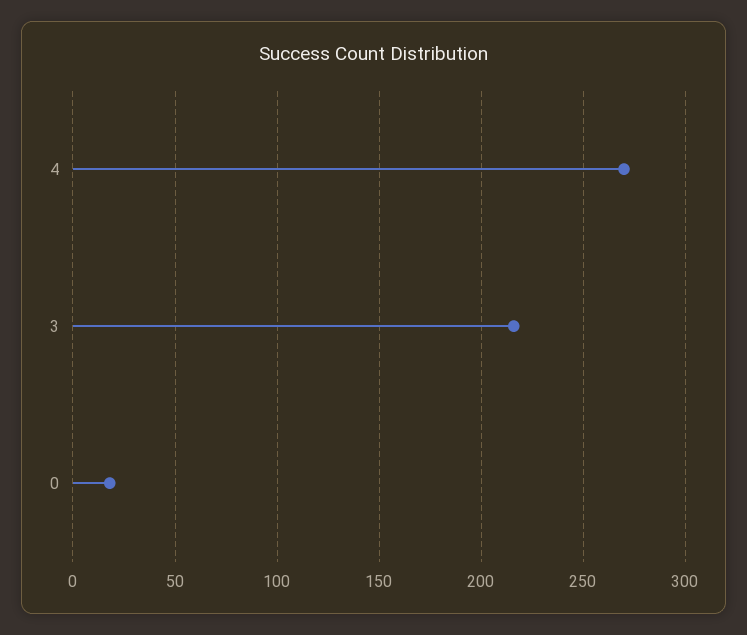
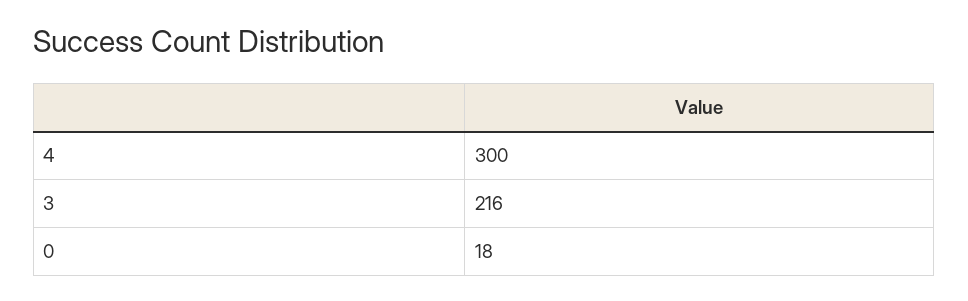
  {
-   "4": 270,
+   "4": 300,
    "3": 216,
    "0": 18
  }

